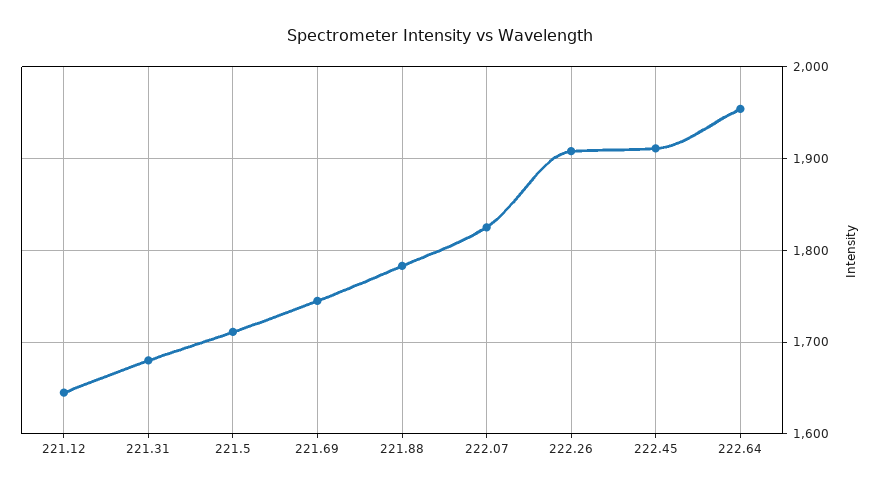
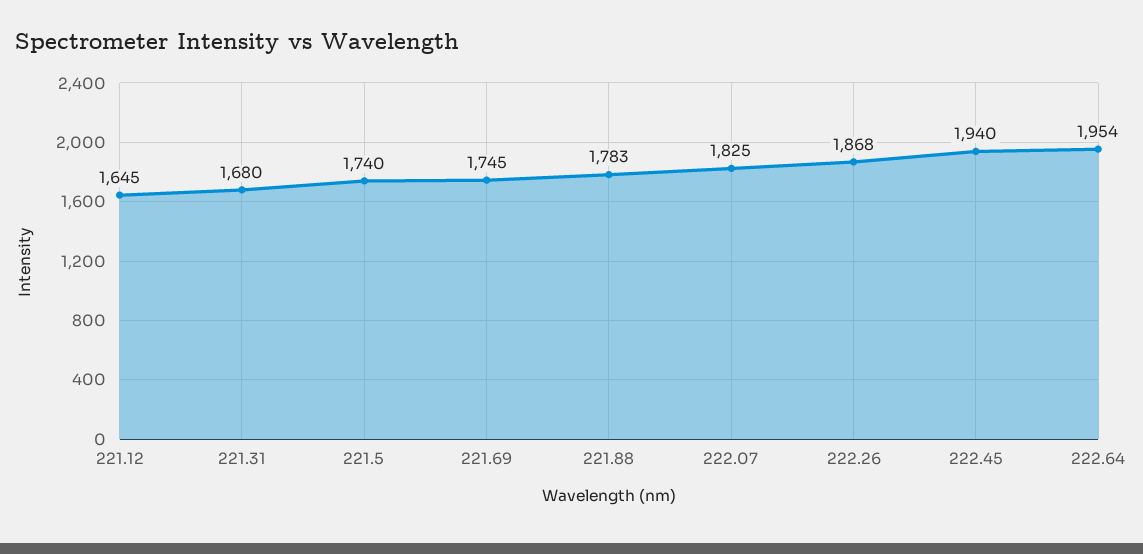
  {
    "221.12": 1645,
    "221.31": 1680,
-   "221.5": 1710,
+   "221.5": 1740,
    "221.69": 1745,
    "221.88": 1783,
    "222.07": 1825,
-   "222.26": 1910,
+   "222.26": 1868,
-   "222.45": 1910,
+   "222.45": 1940,
    "222.64": 1954
  }

